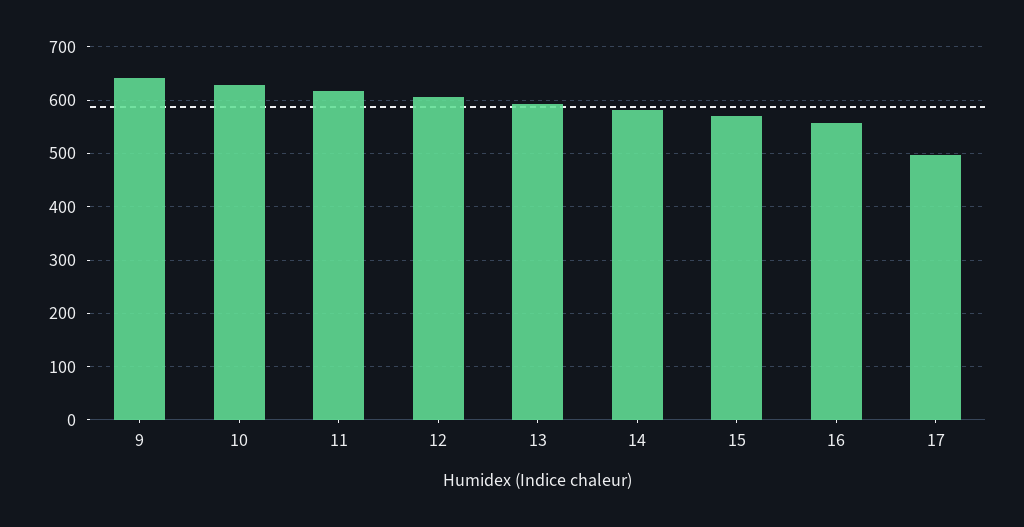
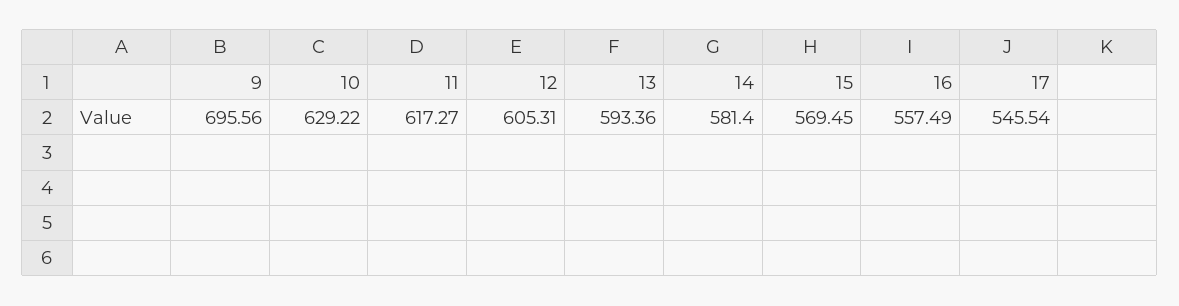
  {
-   "9": 640,
+   "9": 695.56,
    "10": 629.22,
    "11": 617.27,
    "12": 605.31,
    "13": 593.36,
    "14": 581.4,
    "15": 569.45,
    "16": 557.49,
-   "17": 500
+   "17": 545.54
  }

